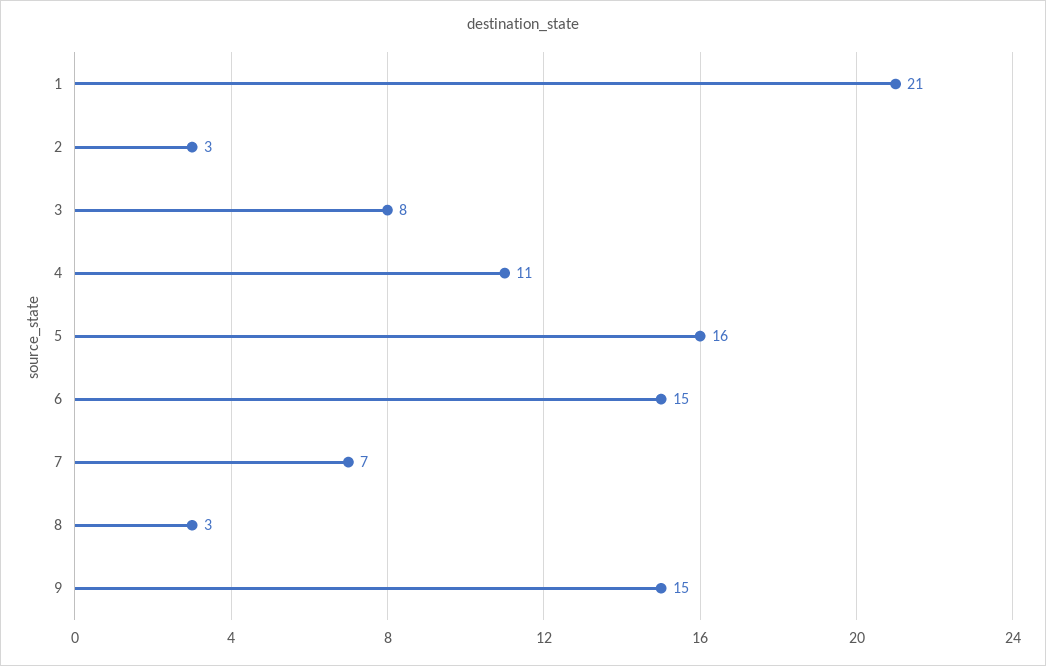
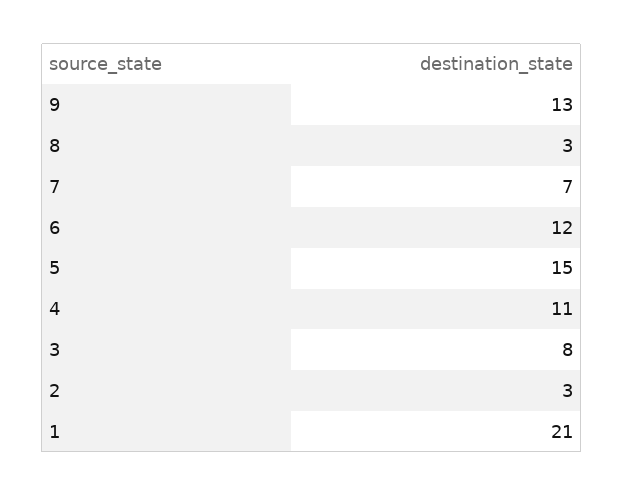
  {
    "1": 21,
    "2": 3,
    "3": 8,
    "4": 11,
-   "5": 16,
+   "5": 15,
-   "6": 15,
+   "6": 12,
    "7": 7,
    "8": 3,
-   "9": 15
+   "9": 13
  }

